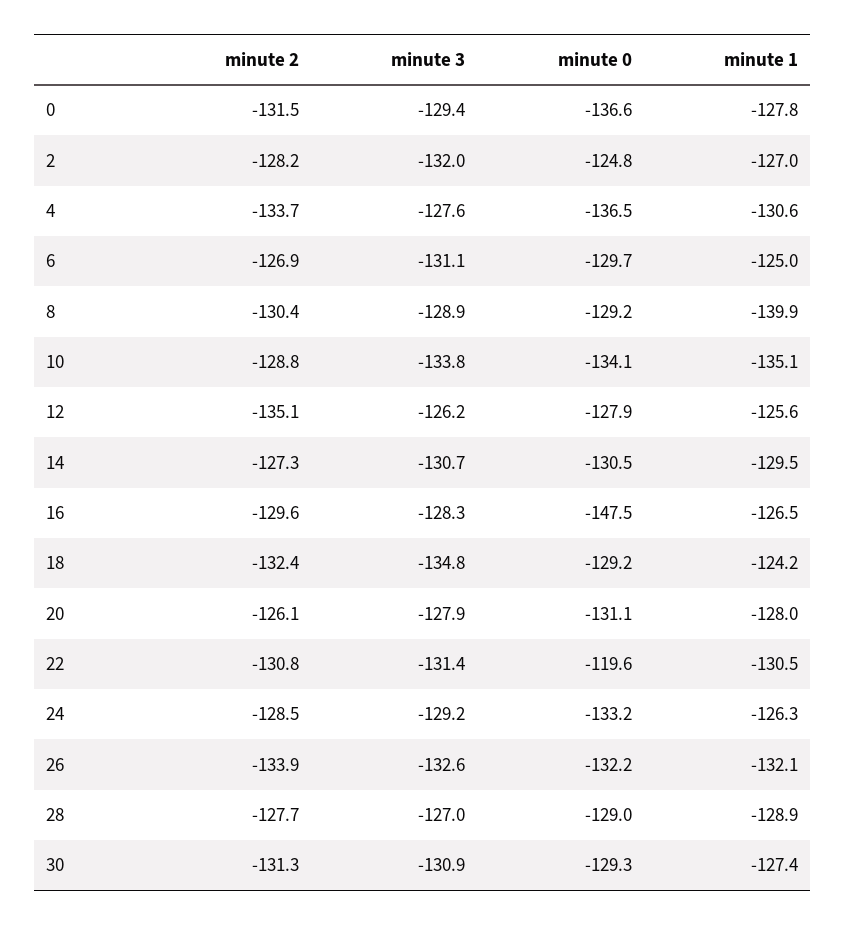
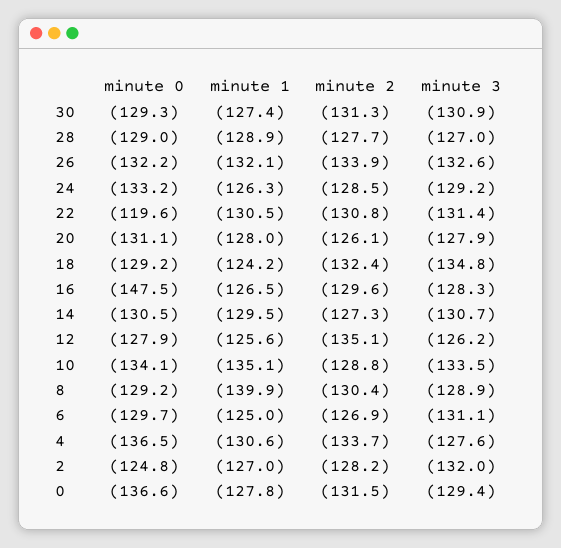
  {
    "minute 2": {
      "0": -131.5,
      "2": -128.2,
      "4": -133.7,
      "6": -126.9,
      "8": -130.4,
      "10": -128.8,
      "12": -135.1,
      "14": -127.3,
      "16": -129.6,
      "18": -132.4,
      "20": -126.1,
      "22": -130.8,
      "24": -128.5,
      "26": -133.9,
      "28": -127.7,
      "30": -131.3
    },
    "minute 3": {
      "0": -129.4,
      "2": -132,
      "4": -127.6,
      "6": -131.1,
      "8": -128.9,
-     "10": -133.8,
+     "10": -133.5,
      "12": -126.2,
      "14": -130.7,
      "16": -128.3,
      "18": -134.8,
      "20": -127.9,
      "22": -131.4,
      "24": -129.2,
      "26": -132.6,
      "28": -127,
      "30": -130.9
    },
    "minute 0": {
      "0": -136.6,
      "2": -124.8,
      "4": -136.5,
      "6": -129.7,
      "8": -129.2,
      "10": -134.1,
      "12": -127.9,
      "14": -130.5,
      "16": -147.5,
      "18": -129.2,
      "20": -131.1,
      "22": -119.6,
      "24": -133.2,
      "26": -132.2,
      "28": -129,
      "30": -129.3
    },
    "minute 1": {
      "0": -127.8,
      "2": -127,
      "4": -130.6,
      "6": -125,
      "8": -139.9,
      "10": -135.1,
      "12": -125.6,
      "14": -129.5,
      "16": -126.5,
      "18": -124.2,
      "20": -128,
      "22": -130.5,
      "24": -126.3,
      "26": -132.1,
      "28": -128.9,
      "30": -127.4
    }
  }

